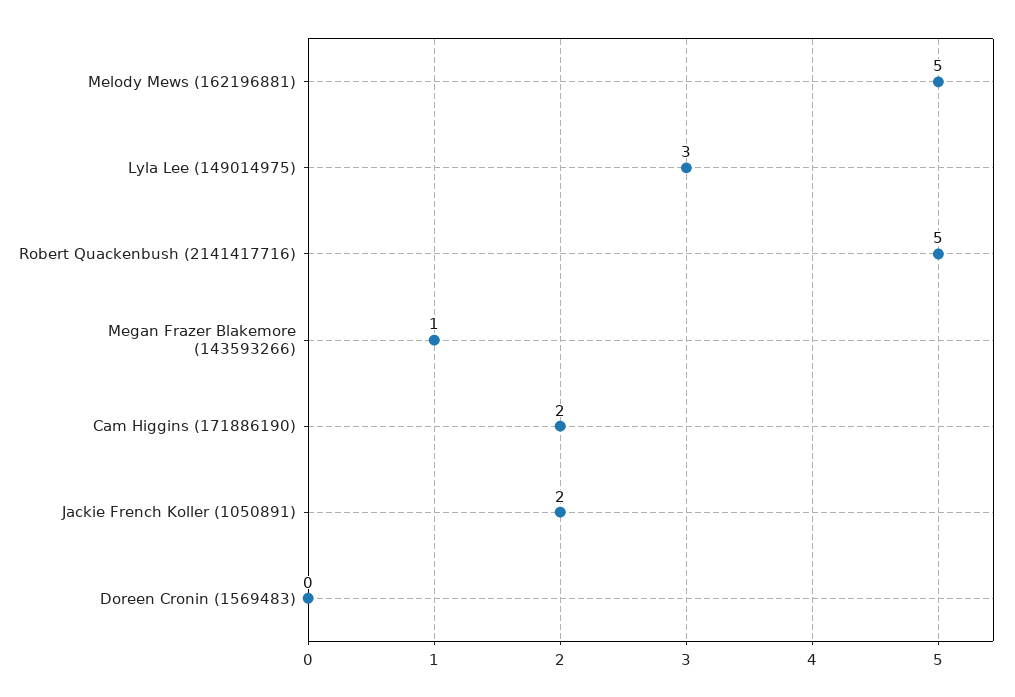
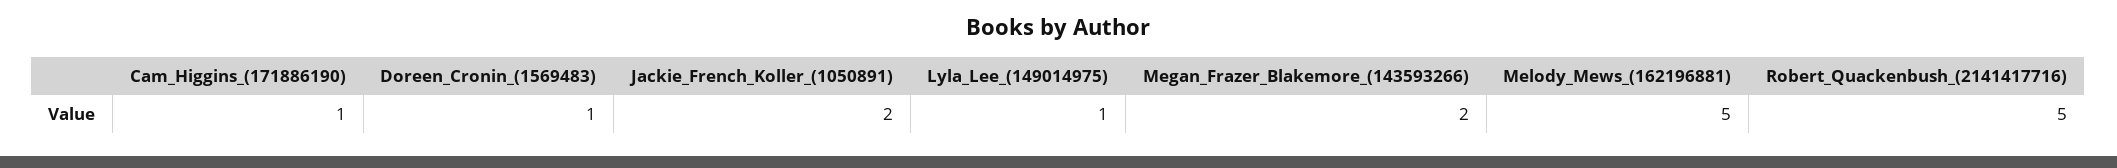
  {
    "Melody Mews (162196881)": 5,
-   "Lyla Lee (149014975)": 3,
+   "Lyla Lee (149014975)": 1,
    "Robert Quackenbush (2141417716)": 5,
-   "Megan Frazer Blakemore (143593266)": 1,
+   "Megan Frazer Blakemore (143593266)": 2,
-   "Cam Higgins (171886190)": 2,
+   "Cam Higgins (171886190)": 1,
    "Jackie French Koller (1050891)": 2,
-   "Doreen Cronin (1569483)": 0
+   "Doreen Cronin (1569483)": 1
  }

